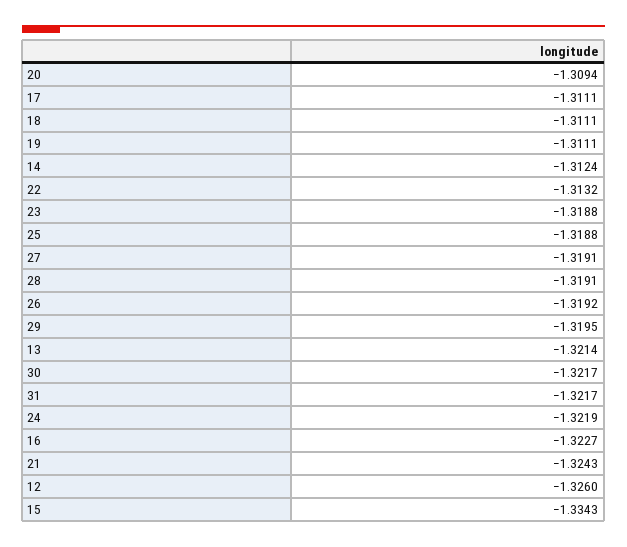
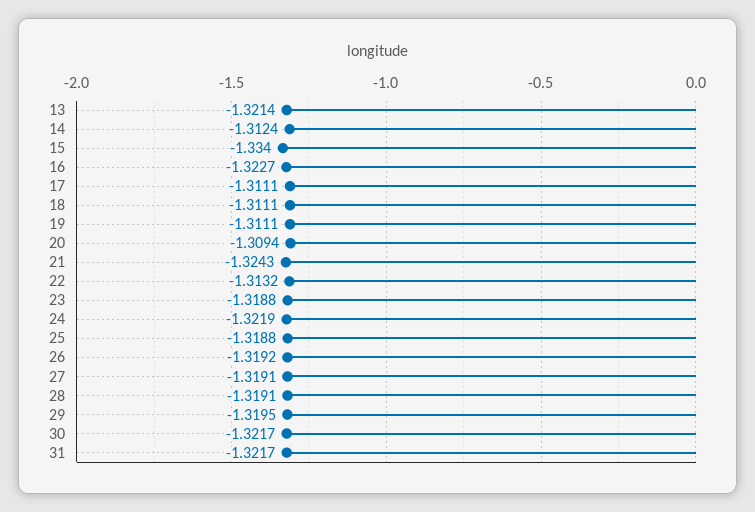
  {
    "20": -1.3094,
    "17": -1.3111,
    "18": -1.3111,
    "19": -1.3111,
    "14": -1.3124,
    "22": -1.3132,
    "23": -1.3188,
    "25": -1.3188,
    "27": -1.3191,
    "28": -1.3191,
    "26": -1.3192,
    "29": -1.3195,
    "13": -1.3214,
    "30": -1.3217,
    "31": -1.3217,
    "24": -1.3219,
    "16": -1.3227,
    "21": -1.3243,
-   "12": -1.326,
-   "15": -1.3343
+   "15": -1.334
  }

